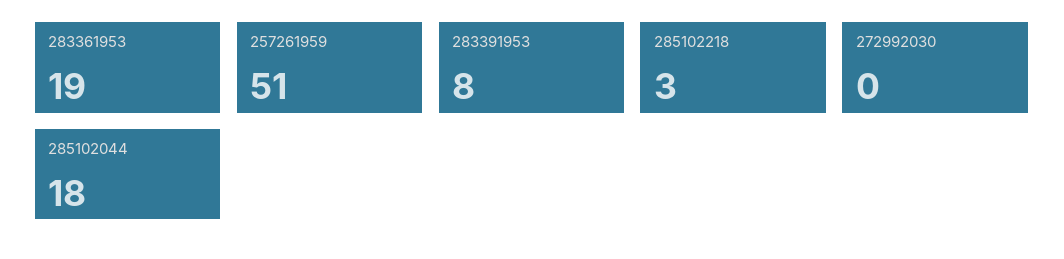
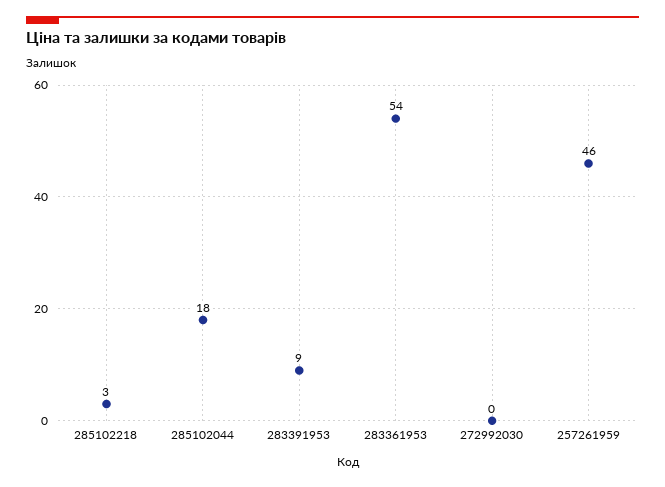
  {
-   "283361953": 19,
+   "283361953": 54,
-   "257261959": 51,
+   "257261959": 46,
-   "283391953": 8,
+   "283391953": 9,
    "285102218": 3,
    "272992030": 0,
    "285102044": 18
  }

